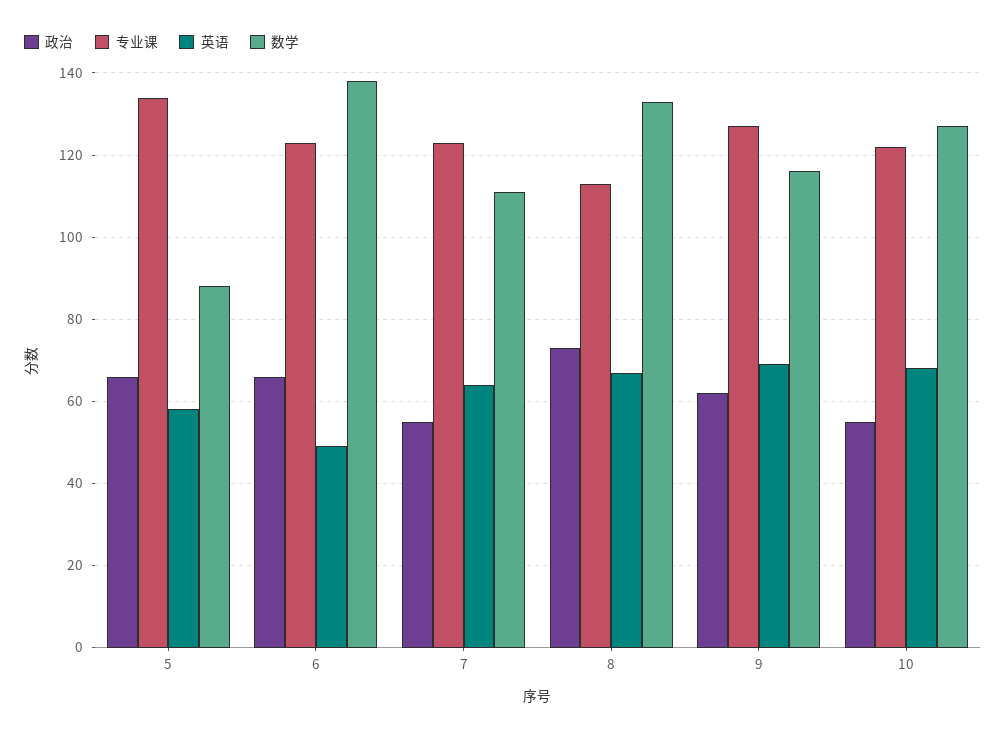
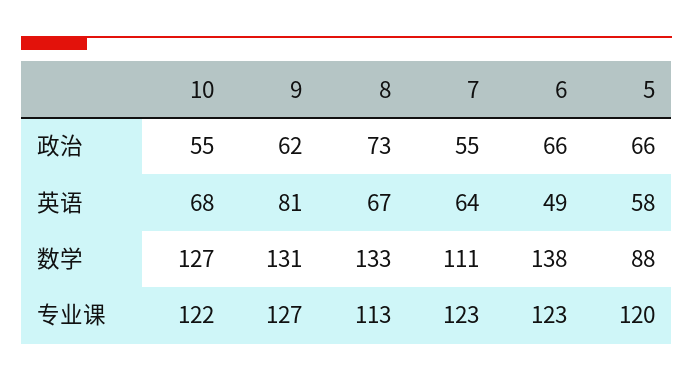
  {
    "政治": {
      "5": 66,
      "6": 66,
      "7": 55,
      "8": 73,
      "9": 62,
      "10": 55
    },
    "专业课": {
-     "5": 135,
+     "5": 120,
      "6": 123,
      "7": 123,
      "8": 113,
      "9": 127,
      "10": 122
    },
    "英语": {
      "5": 58,
      "6": 49,
      "7": 64,
      "8": 67,
-     "9": 70,
+     "9": 81,
      "10": 68
    },
    "数学": {
      "5": 88,
      "6": 138,
      "7": 111,
      "8": 133,
-     "9": 115,
+     "9": 131,
      "10": 127
    }
  }

